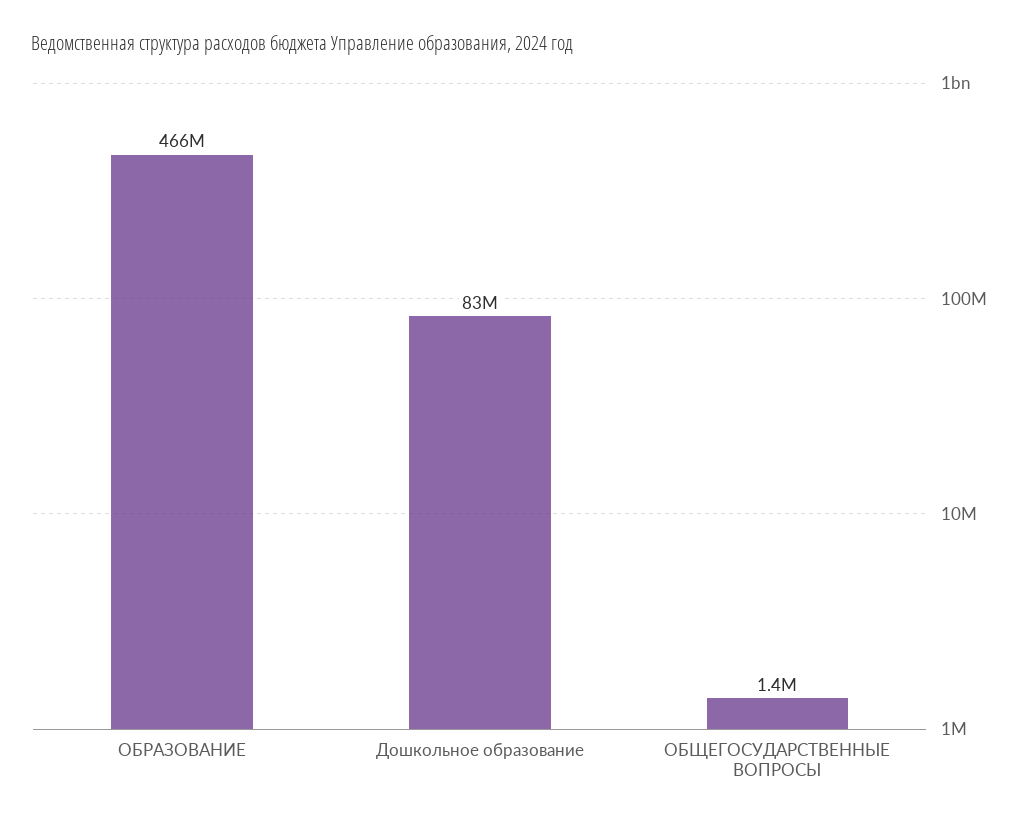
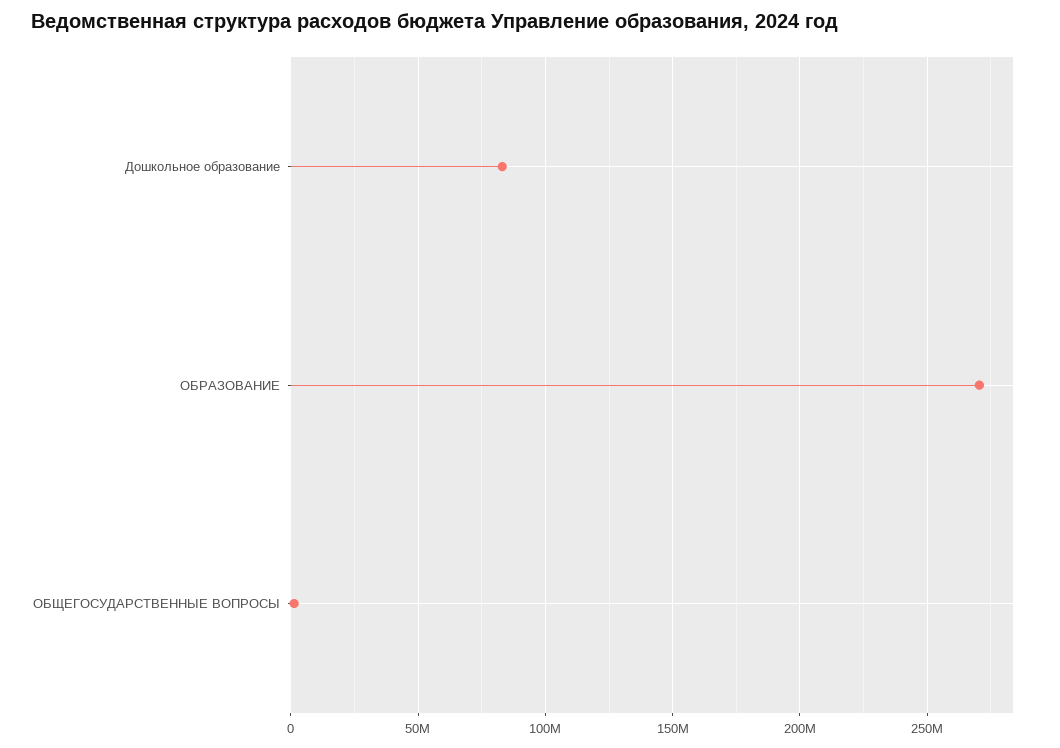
  {
-   "ОБРАЗОВАНИЕ": 466000000,
+   "ОБРАЗОВАНИЕ": 270000000,
    "Дошкольное образование": 83000000,
    "ОБЩЕГОСУДАРСТВЕННЫЕ ВОПРОСЫ": 1400000
  }

